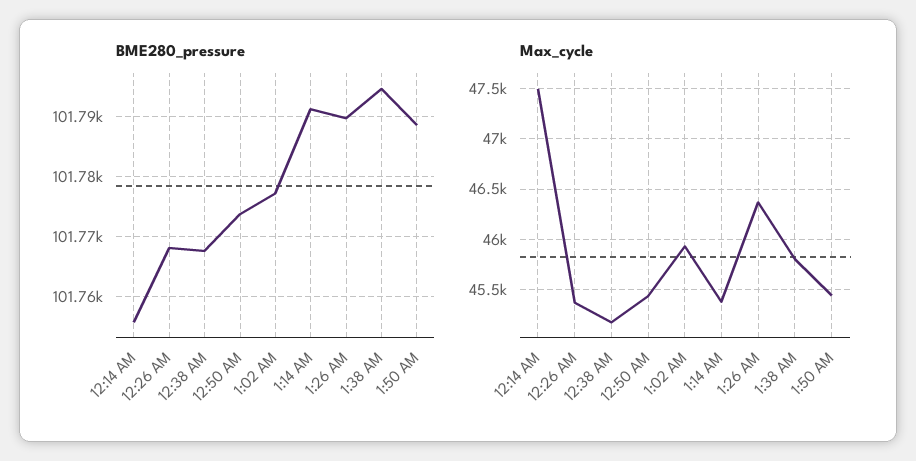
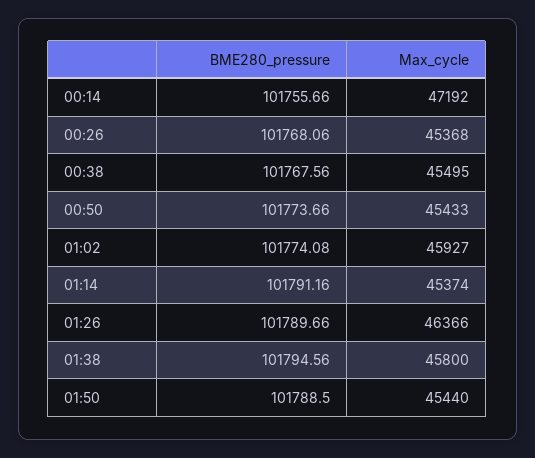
  {
    "BME280_pressure": {
      "12:14 AM": 101755.66,
      "12:26 AM": 101768.06,
      "12:38 AM": 101767.56,
      "12:50 AM": 101773.66,
-     "1:02 AM": 101777,
+     "1:02 AM": 101774.08,
      "1:14 AM": 101791.16,
      "1:26 AM": 101789.66,
      "1:38 AM": 101794.56,
      "1:50 AM": 101788.5
    },
    "Max_cycle": {
-     "12:14 AM": 47500,
+     "12:14 AM": 47192,
      "12:26 AM": 45368,
-     "12:38 AM": 45200,
+     "12:38 AM": 45495,
      "12:50 AM": 45433,
      "1:02 AM": 45927,
      "1:14 AM": 45374,
      "1:26 AM": 46366,
      "1:38 AM": 45800,
      "1:50 AM": 45440
    }
  }

